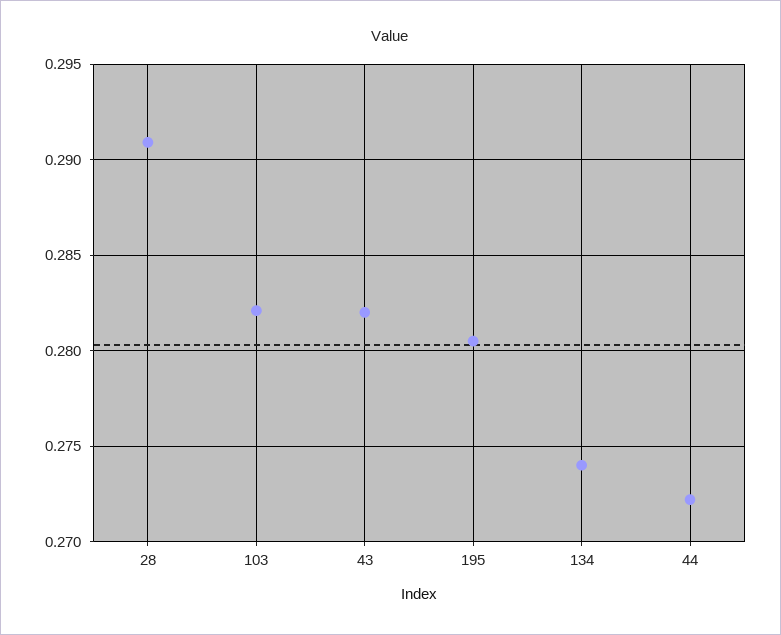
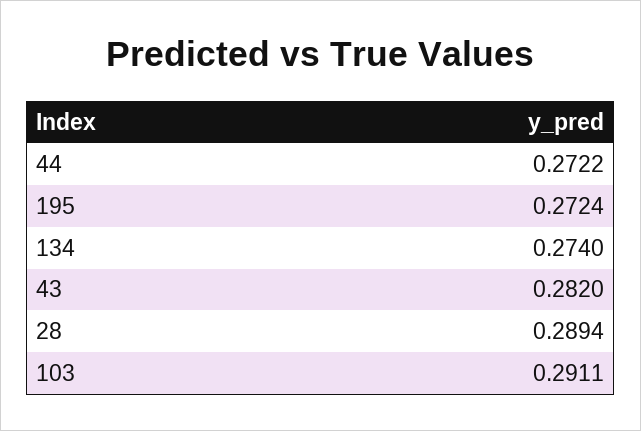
  {
-   "28": 0.291,
+   "28": 0.2894,
-   "103": 0.282,
+   "103": 0.2911,
    "43": 0.282,
-   "195": 0.2805,
+   "195": 0.2724,
    "134": 0.274,
    "44": 0.2722
  }

